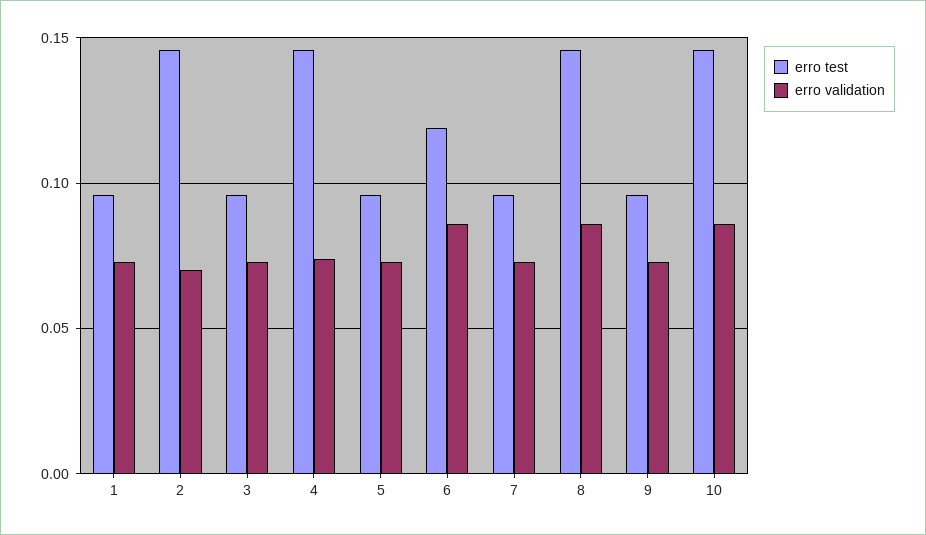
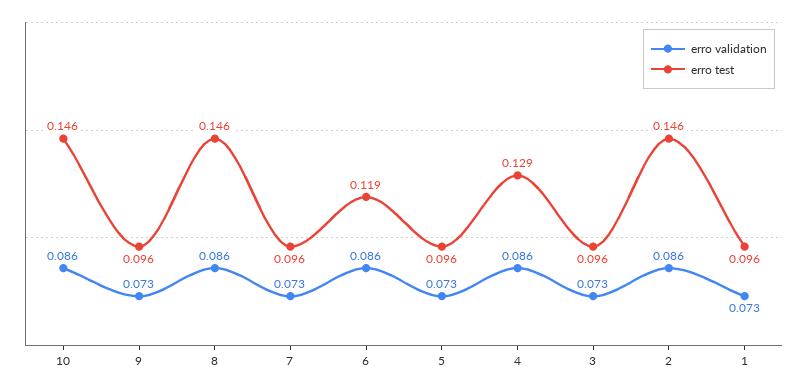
  {
    "erro test": {
      "1": 0.096,
      "2": 0.146,
      "3": 0.096,
-     "4": 0.145,
+     "4": 0.129,
      "5": 0.096,
      "6": 0.119,
      "7": 0.096,
      "8": 0.146,
      "9": 0.096,
      "10": 0.146
    },
    "erro validation": {
      "1": 0.073,
-     "2": 0.07,
+     "2": 0.086,
      "3": 0.073,
-     "4": 0.075,
+     "4": 0.086,
      "5": 0.073,
      "6": 0.086,
      "7": 0.073,
      "8": 0.086,
      "9": 0.073,
      "10": 0.086
    }
  }

